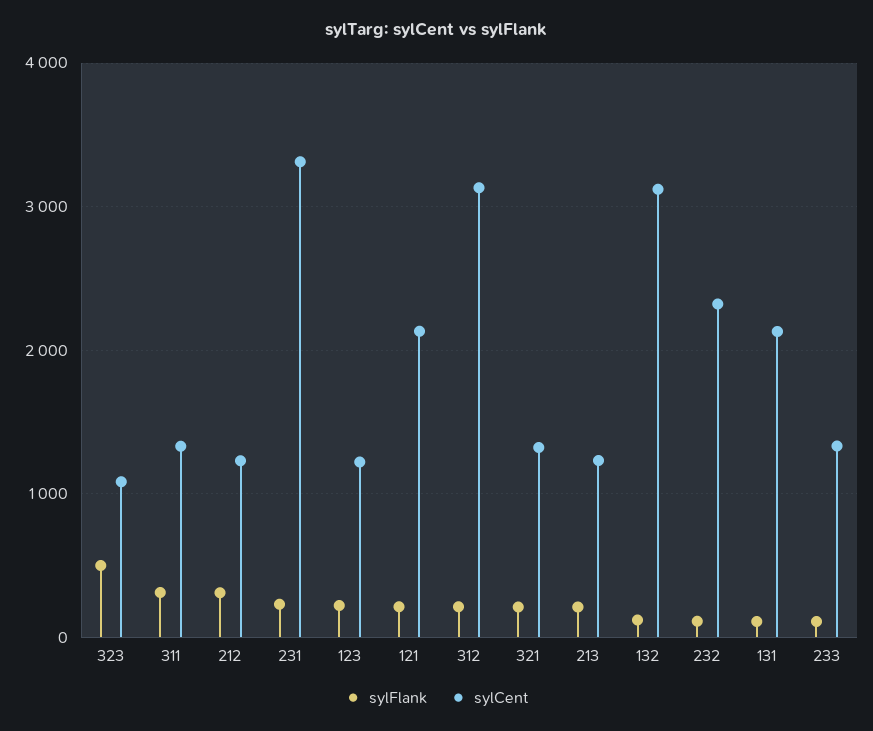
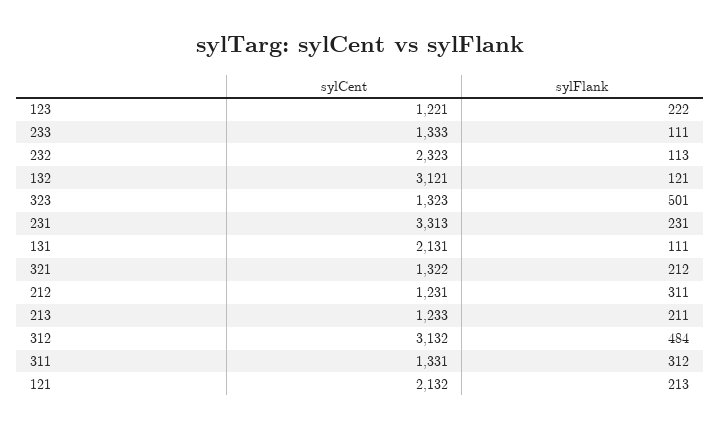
  {
    "sylFlank": {
      "323": 501,
      "311": 312,
      "212": 311,
      "231": 231,
      "123": 222,
      "121": 213,
-     "312": 200,
+     "312": 484,
      "321": 212,
      "213": 211,
      "132": 121,
      "232": 113,
      "131": 111,
      "233": 111
    },
    "sylCent": {
-     "323": 1100,
+     "323": 1323,
      "311": 1331,
      "212": 1231,
      "231": 3313,
      "123": 1221,
      "121": 2132,
      "312": 3132,
      "321": 1322,
      "213": 1233,
      "132": 3121,
      "232": 2323,
      "131": 2131,
      "233": 1333
    }
  }

